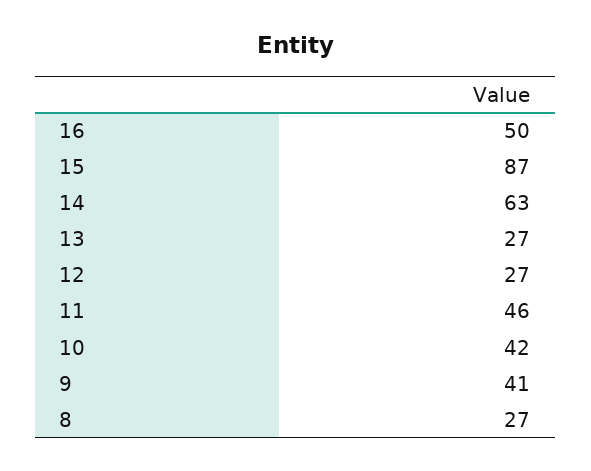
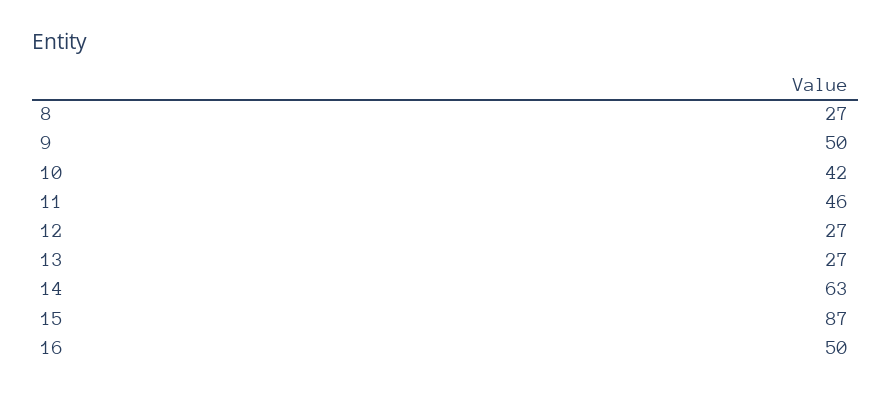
  {
    "16": 50,
    "15": 87,
    "14": 63,
    "13": 27,
    "12": 27,
    "11": 46,
    "10": 42,
-   "9": 41,
+   "9": 50,
    "8": 27
  }

